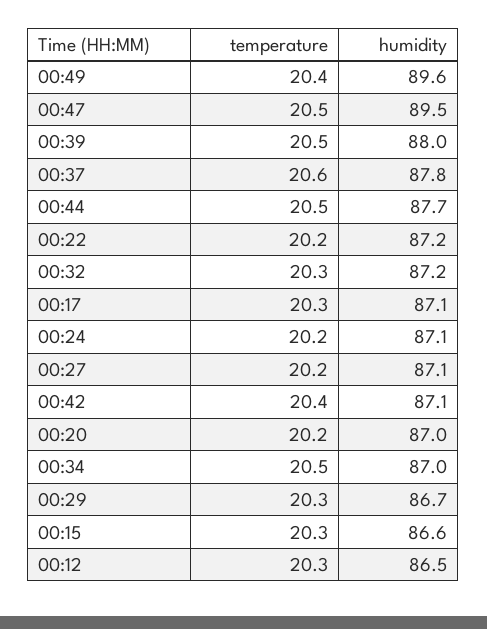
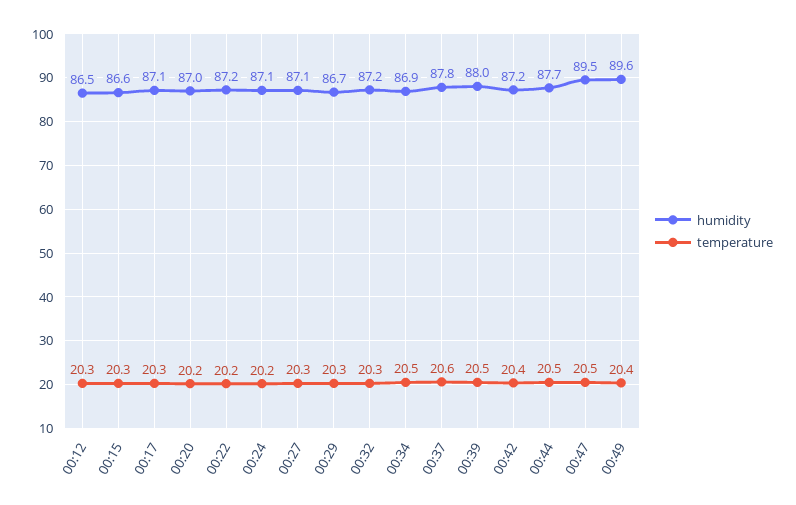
  {
    "temperature": {
      "00:49": 20.4,
      "00:47": 20.5,
      "00:39": 20.5,
      "00:37": 20.6,
      "00:44": 20.5,
      "00:22": 20.2,
      "00:32": 20.3,
      "00:17": 20.3,
      "00:24": 20.2,
-     "00:27": 20.2,
+     "00:27": 20.3,
      "00:42": 20.4,
      "00:20": 20.2,
      "00:34": 20.5,
      "00:29": 20.3,
      "00:15": 20.3,
      "00:12": 20.3
    },
    "humidity": {
      "00:49": 89.6,
      "00:47": 89.5,
      "00:39": 88,
      "00:37": 87.8,
      "00:44": 87.7,
      "00:22": 87.2,
      "00:32": 87.2,
      "00:17": 87.1,
      "00:24": 87.1,
      "00:27": 87.1,
-     "00:42": 87.1,
+     "00:42": 87.2,
      "00:20": 87,
-     "00:34": 87,
+     "00:34": 86.9,
      "00:29": 86.7,
      "00:15": 86.6,
      "00:12": 86.5
    }
  }

